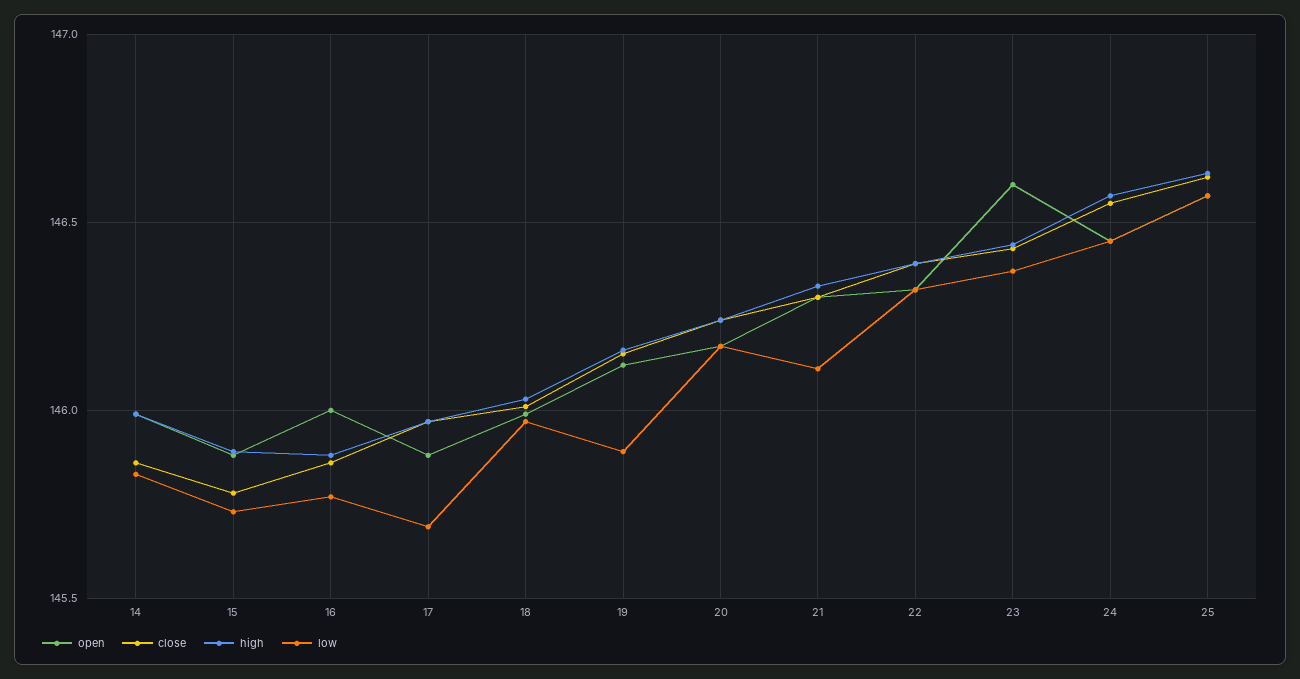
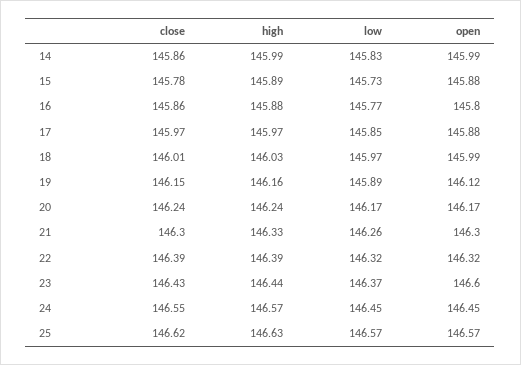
  {
    "open": {
      "14": 145.99,
      "15": 145.88,
-     "16": 146,
+     "16": 145.8,
      "17": 145.88,
      "18": 145.99,
      "19": 146.12,
      "20": 146.17,
      "21": 146.3,
      "22": 146.32,
      "23": 146.6,
      "24": 146.45,
      "25": 146.57
    },
    "close": {
      "14": 145.86,
      "15": 145.78,
      "16": 145.86,
      "17": 145.97,
      "18": 146.01,
      "19": 146.15,
      "20": 146.24,
      "21": 146.3,
      "22": 146.39,
      "23": 146.43,
      "24": 146.55,
      "25": 146.62
    },
    "high": {
      "14": 145.99,
      "15": 145.89,
      "16": 145.88,
      "17": 145.97,
      "18": 146.03,
      "19": 146.16,
      "20": 146.24,
      "21": 146.33,
      "22": 146.39,
      "23": 146.44,
      "24": 146.57,
      "25": 146.63
    },
    "low": {
      "14": 145.83,
      "15": 145.73,
      "16": 145.77,
-     "17": 145.7,
+     "17": 145.85,
      "18": 145.97,
      "19": 145.89,
      "20": 146.17,
-     "21": 146.1,
+     "21": 146.26,
      "22": 146.32,
      "23": 146.37,
      "24": 146.45,
      "25": 146.57
    }
  }

